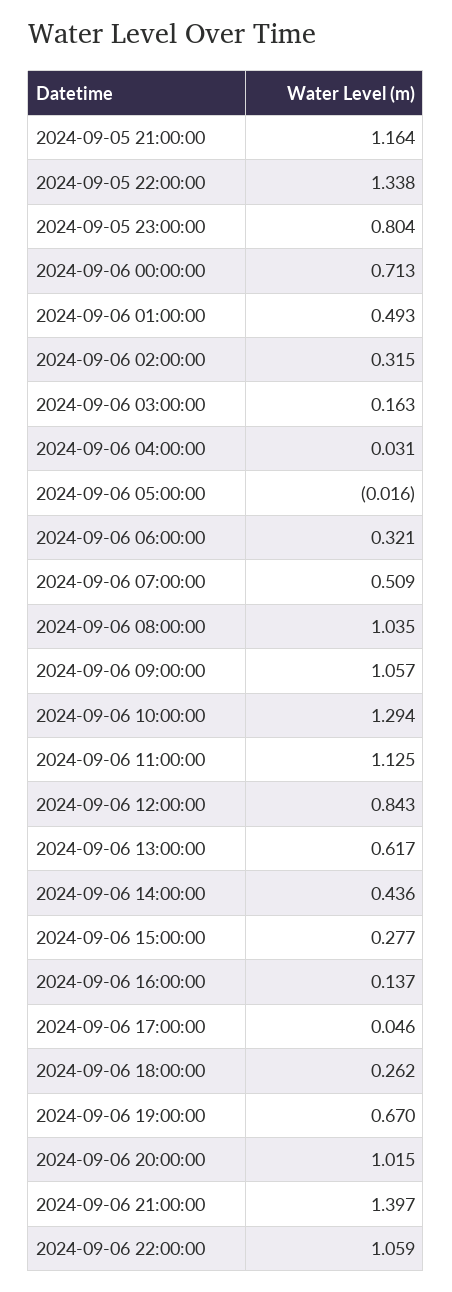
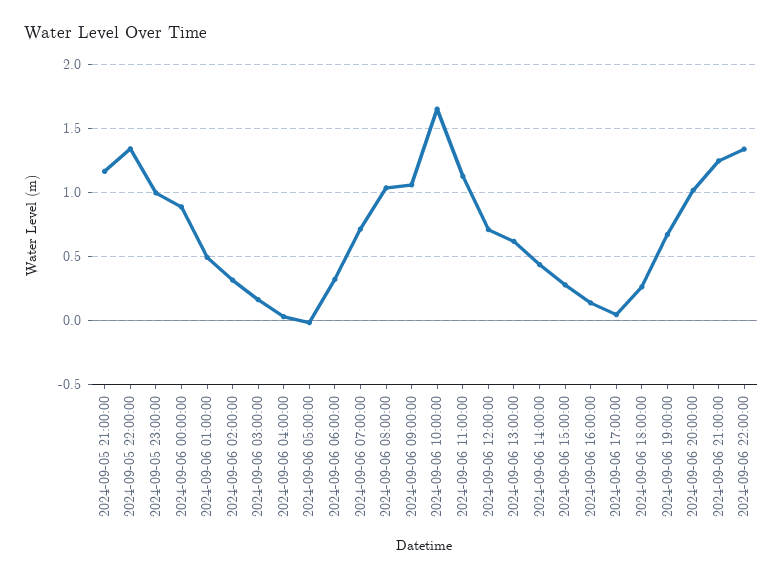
  {
    "2024-09-05 21:00:00": 1.164,
    "2024-09-05 22:00:00": 1.338,
-   "2024-09-05 23:00:00": 0.804,
+   "2024-09-05 23:00:00": 1,
-   "2024-09-06 00:00:00": 0.713,
+   "2024-09-06 00:00:00": 0.9,
    "2024-09-06 01:00:00": 0.493,
    "2024-09-06 02:00:00": 0.315,
    "2024-09-06 03:00:00": 0.163,
    "2024-09-06 04:00:00": 0.031,
    "2024-09-06 05:00:00": -0.016,
    "2024-09-06 06:00:00": 0.321,
-   "2024-09-06 07:00:00": 0.509,
+   "2024-09-06 07:00:00": 0.7,
    "2024-09-06 08:00:00": 1.035,
    "2024-09-06 09:00:00": 1.057,
-   "2024-09-06 10:00:00": 1.294,
+   "2024-09-06 10:00:00": 1.65,
    "2024-09-06 11:00:00": 1.125,
-   "2024-09-06 12:00:00": 0.843,
+   "2024-09-06 12:00:00": 0.7,
    "2024-09-06 13:00:00": 0.617,
    "2024-09-06 14:00:00": 0.436,
    "2024-09-06 15:00:00": 0.277,
    "2024-09-06 16:00:00": 0.137,
    "2024-09-06 17:00:00": 0.046,
    "2024-09-06 18:00:00": 0.262,
    "2024-09-06 19:00:00": 0.67,
    "2024-09-06 20:00:00": 1.015,
-   "2024-09-06 21:00:00": 1.397,
+   "2024-09-06 21:00:00": 1.25,
-   "2024-09-06 22:00:00": 1.059
+   "2024-09-06 22:00:00": 1.35
  }

